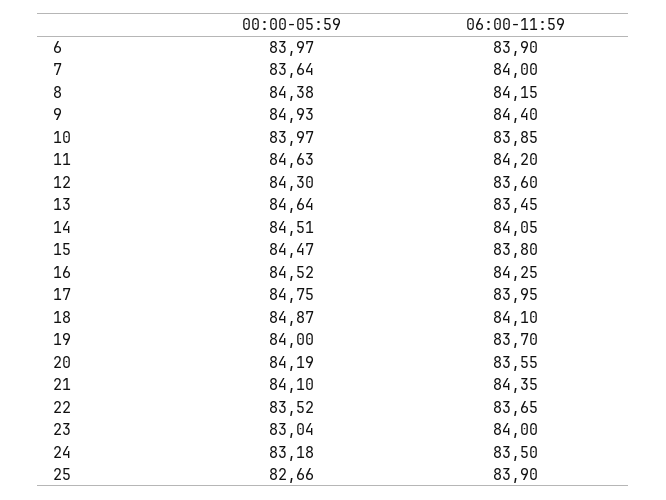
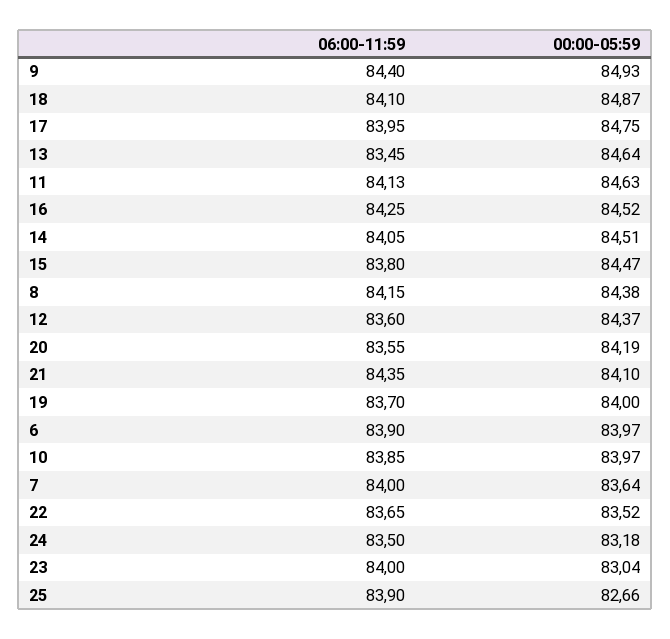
  {
    "00:00-05:59": {
      "6": 83.97,
      "7": 83.64,
      "8": 84.38,
      "9": 84.93,
      "10": 83.97,
      "11": 84.63,
-     "12": 84.3,
+     "12": 84.37,
      "13": 84.64,
      "14": 84.51,
      "15": 84.47,
      "16": 84.52,
      "17": 84.75,
      "18": 84.87,
      "19": 84,
      "20": 84.19,
      "21": 84.1,
      "22": 83.52,
      "23": 83.04,
      "24": 83.18,
      "25": 82.66
    },
    "06:00-11:59": {
      "6": 83.9,
      "7": 84,
      "8": 84.15,
      "9": 84.4,
      "10": 83.85,
-     "11": 84.2,
+     "11": 84.13,
      "12": 83.6,
      "13": 83.45,
      "14": 84.05,
      "15": 83.8,
      "16": 84.25,
      "17": 83.95,
      "18": 84.1,
      "19": 83.7,
      "20": 83.55,
      "21": 84.35,
      "22": 83.65,
      "23": 84,
      "24": 83.5,
      "25": 83.9
    }
  }

